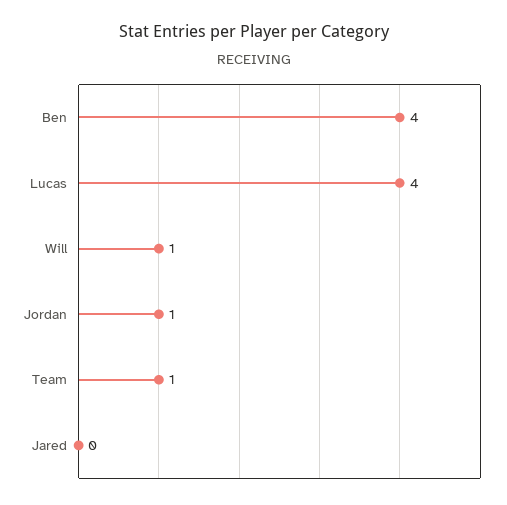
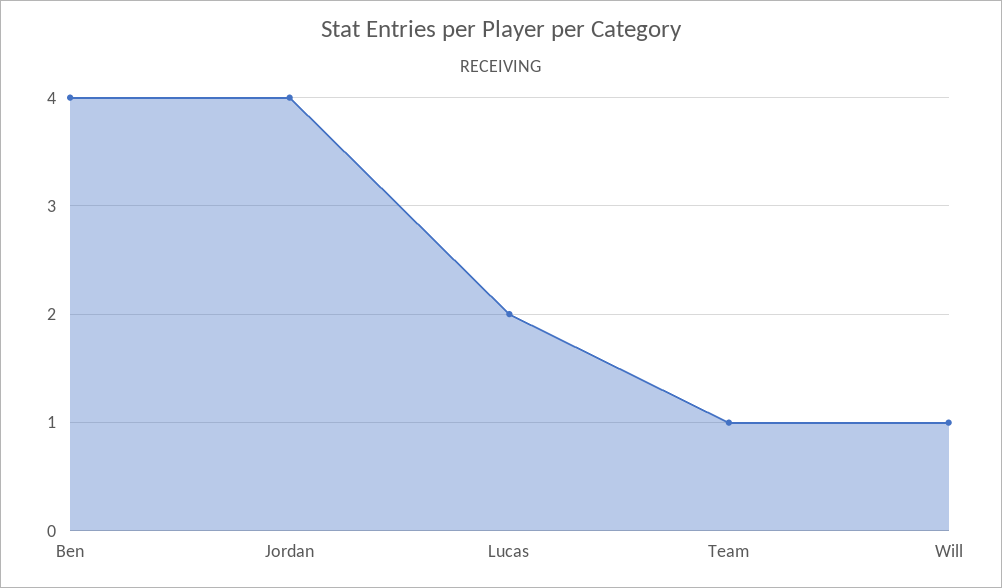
  {
    "Ben": 4,
-   "Lucas": 4,
+   "Lucas": 2,
    "Will": 1,
-   "Jordan": 1,
+   "Jordan": 4,
-   "Team": 1,
+   "Team": 1
-   "Jared": 0
  }

